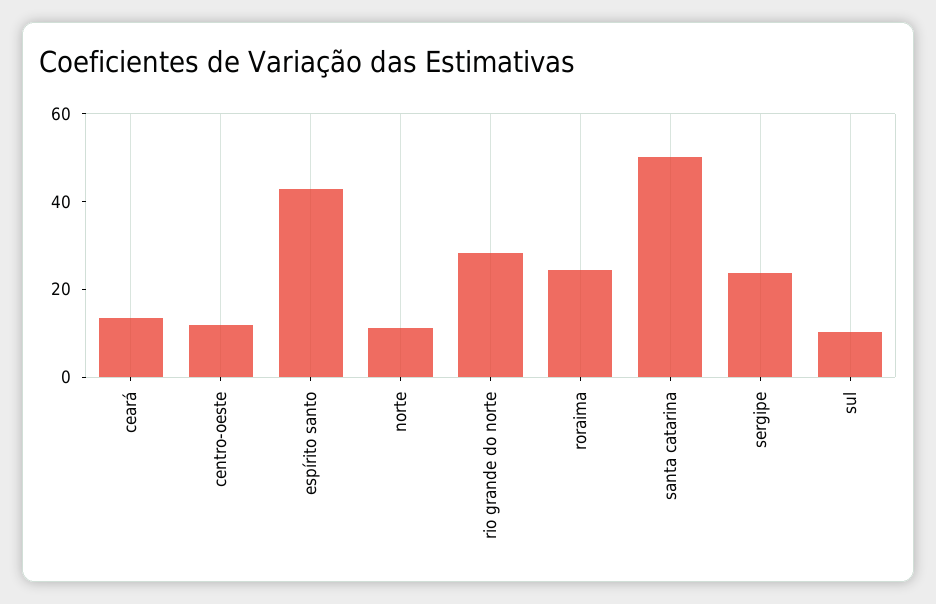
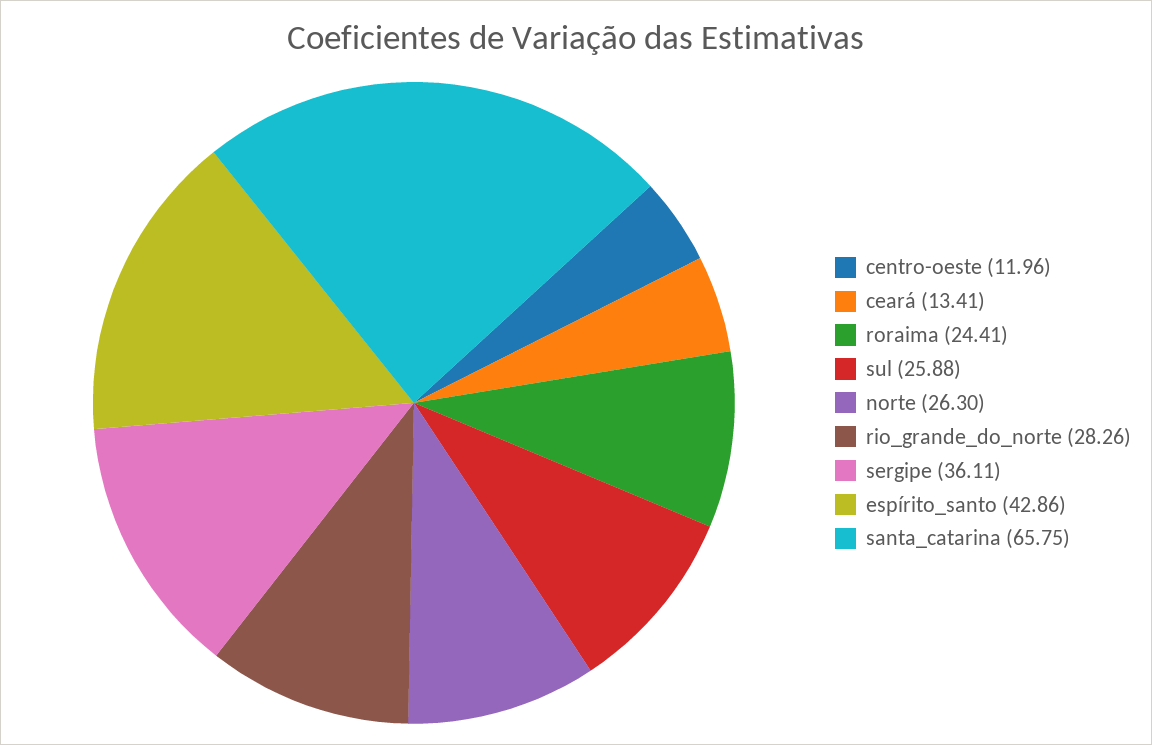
  {
    "ceará": 13.41,
    "centro-oeste": 11.96,
    "espírito santo": 42.86,
-   "norte": 10,
+   "norte": 26.3,
    "rio grande do norte": 28.26,
    "roraima": 24.41,
-   "santa catarina": 50,
+   "santa catarina": 65.75,
-   "sergipe": 25,
+   "sergipe": 36.11,
-   "sul": 10
+   "sul": 25.88
  }

